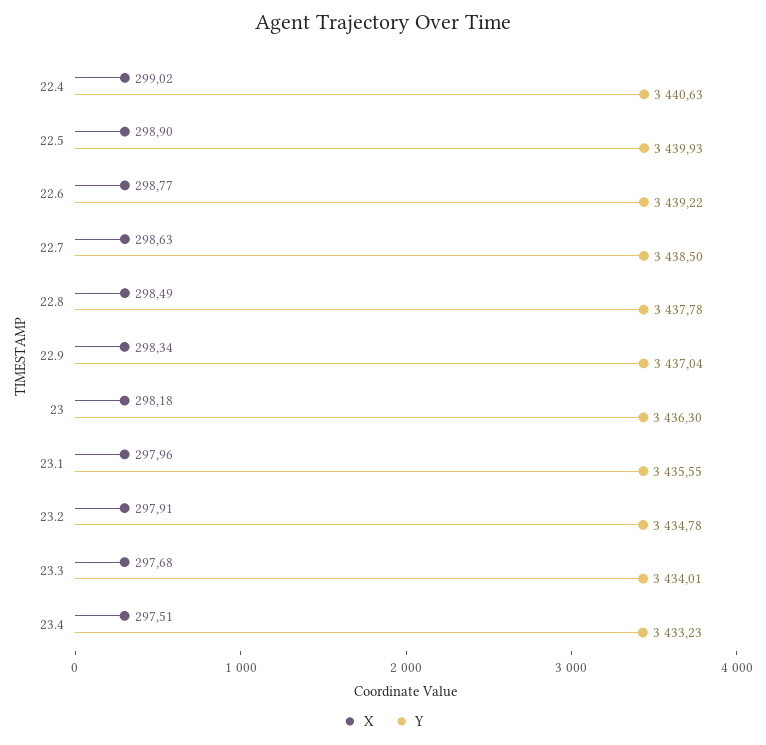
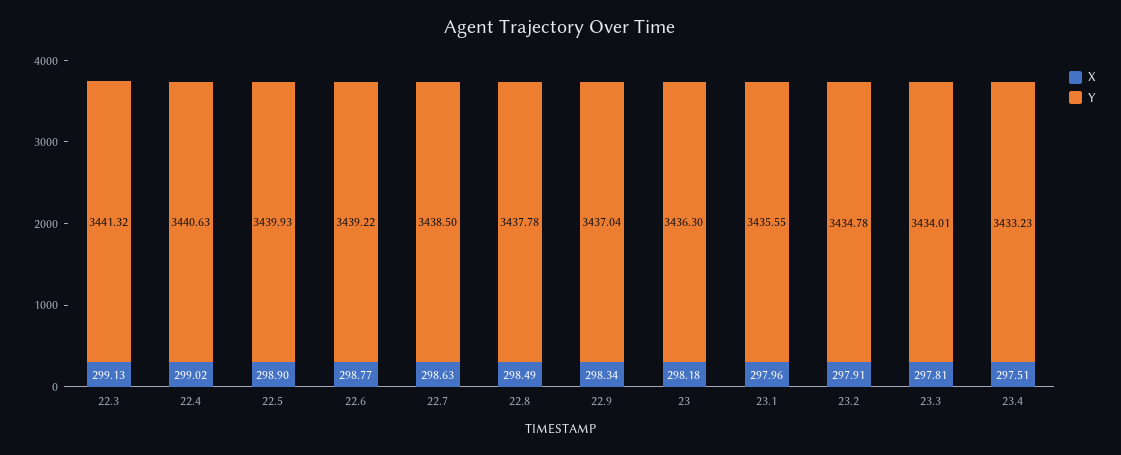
  {
    "X": {
      "22.4": 299.02,
      "22.5": 298.9,
      "22.6": 298.77,
      "22.7": 298.63,
      "22.8": 298.49,
      "22.9": 298.34,
      "23": 298.18,
      "23.1": 297.96,
      "23.2": 297.91,
-     "23.3": 297.68,
+     "23.3": 297.81,
-     "23.4": 297.51
+     "23.4": 297.51,
+     "22.3": 299.13
    },
    "Y": {
      "22.4": 3440.63,
      "22.5": 3439.93,
      "22.6": 3439.22,
      "22.7": 3438.5,
      "22.8": 3437.78,
      "22.9": 3437.04,
      "23": 3436.3,
      "23.1": 3435.55,
      "23.2": 3434.78,
      "23.3": 3434.01,
-     "23.4": 3433.23
+     "23.4": 3433.23,
+     "22.3": 3441.32
    }
  }

